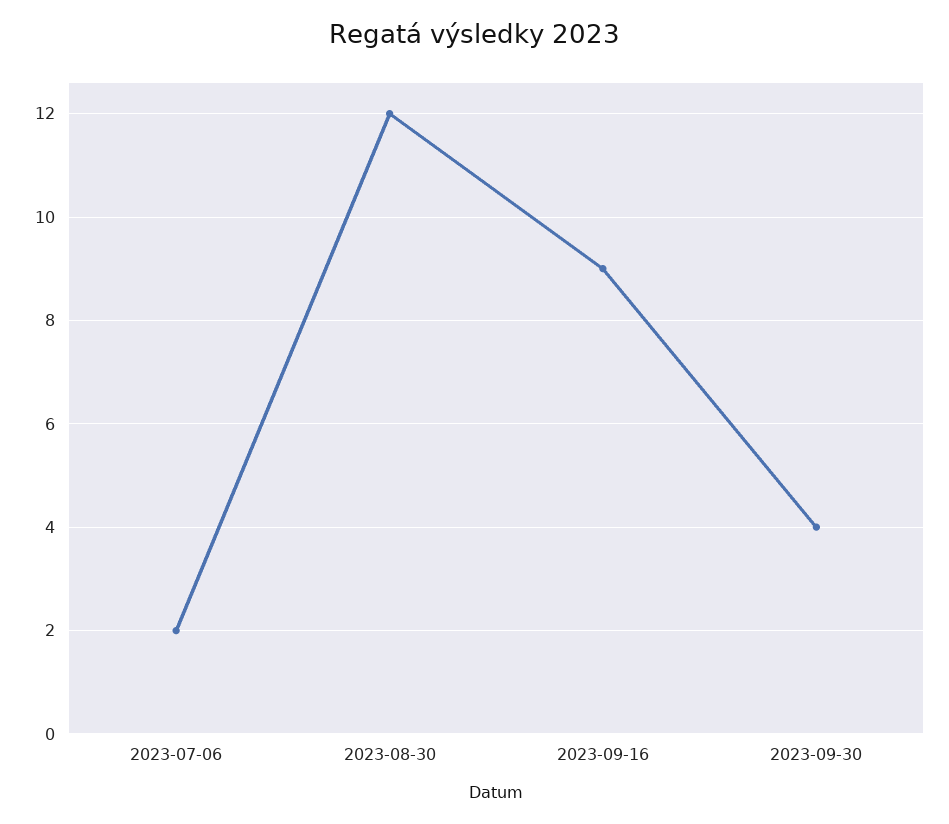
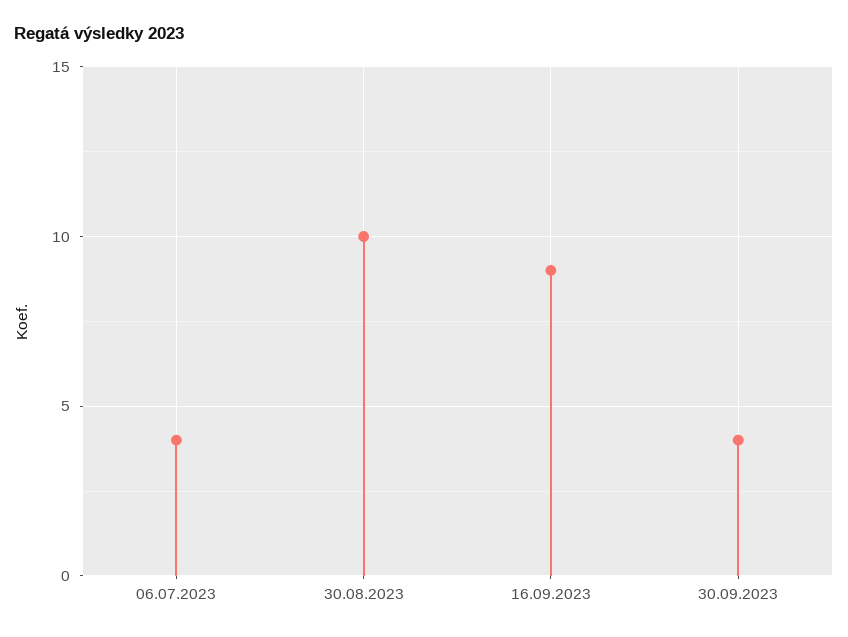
  {
-   "2023-07-06": 2,
+   "2023-07-06": 4,
-   "2023-08-30": 12,
+   "2023-08-30": 10,
    "2023-09-16": 9,
    "2023-09-30": 4
  }

